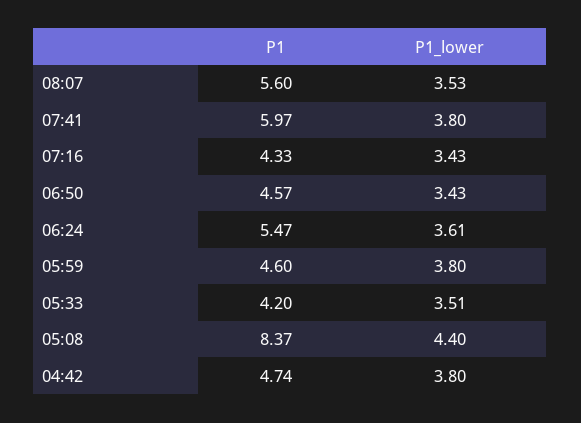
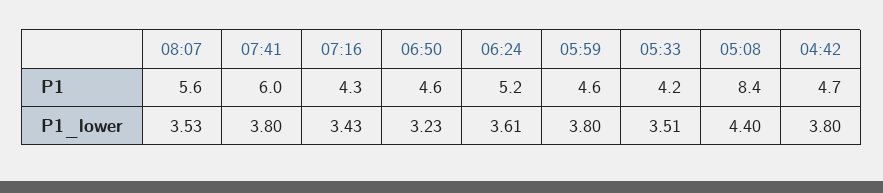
  {
    "P1": {
      "08:07": 5.6,
      "07:41": 5.97,
      "07:16": 4.33,
      "06:50": 4.57,
-     "06:24": 5.47,
+     "06:24": 5.2,
      "05:59": 4.6,
      "05:33": 4.2,
      "05:08": 8.37,
      "04:42": 4.74
    },
    "P1_lower": {
      "08:07": 3.53,
      "07:41": 3.8,
      "07:16": 3.43,
-     "06:50": 3.43,
+     "06:50": 3.23,
      "06:24": 3.61,
      "05:59": 3.8,
      "05:33": 3.51,
      "05:08": 4.4,
      "04:42": 3.8
    }
  }

